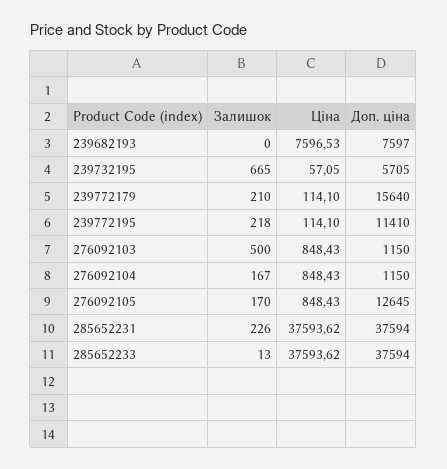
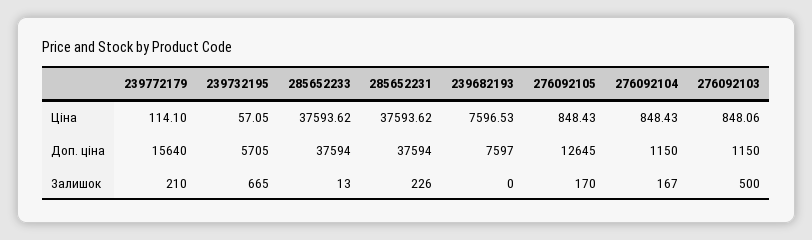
  {
    "Залишок": {
      "239682193": 0,
      "239732195": 665,
      "239772179": 210,
-     "239772195": 218,
      "276092103": 500,
      "276092104": 167,
      "276092105": 170,
      "285652231": 226,
      "285652233": 13
    },
    "Ціна": {
      "239682193": 7596.53,
      "239732195": 57.05,
      "239772179": 114.1,
-     "239772195": 114.1,
-     "276092103": 848.43,
+     "276092103": 848.06,
      "276092104": 848.43,
      "276092105": 848.43,
      "285652231": 37593.62,
      "285652233": 37593.62
    },
    "Доп. ціна": {
      "239682193": 7597,
      "239732195": 5705,
      "239772179": 15640,
-     "239772195": 11410,
      "276092103": 1150,
      "276092104": 1150,
      "276092105": 12645,
      "285652231": 37594,
      "285652233": 37594
    }
  }

